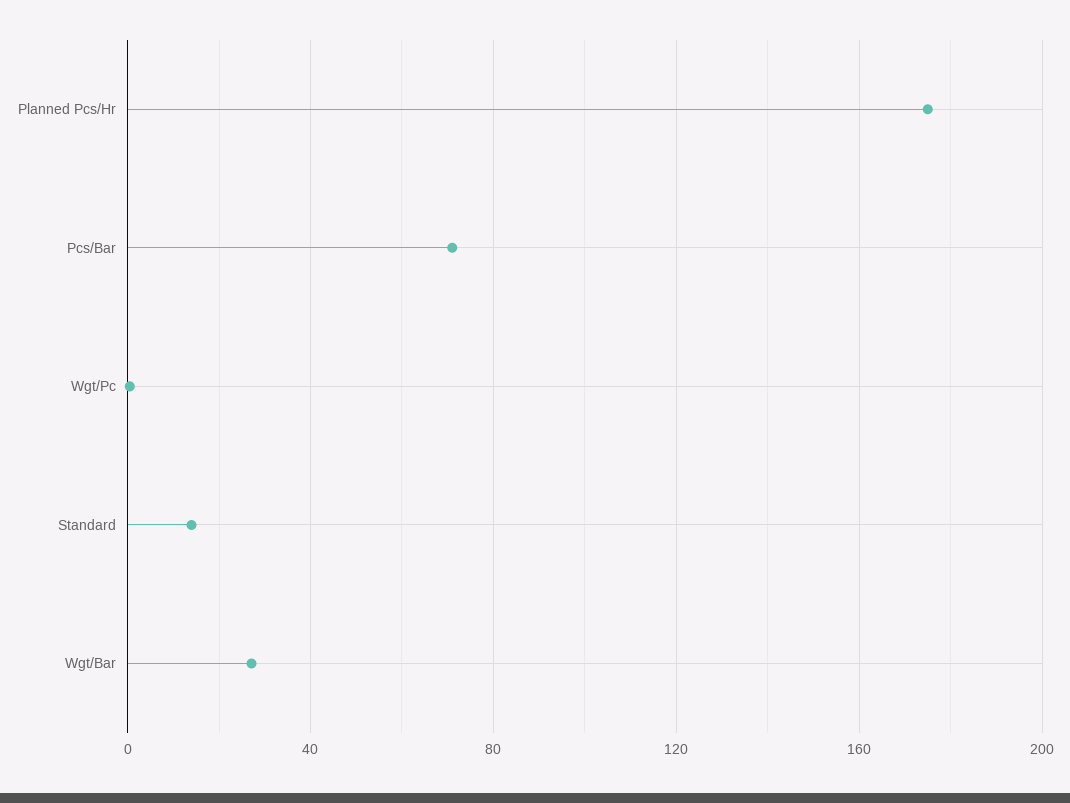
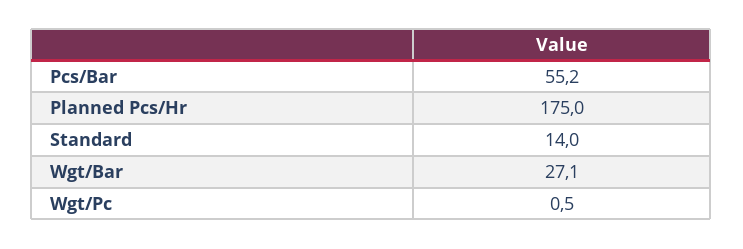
  {
    "Planned Pcs/Hr": 175,
-   "Pcs/Bar": 70,
+   "Pcs/Bar": 55.2,
    "Wgt/Pc": 0.5,
    "Standard": 14,
    "Wgt/Bar": 27.1
  }

